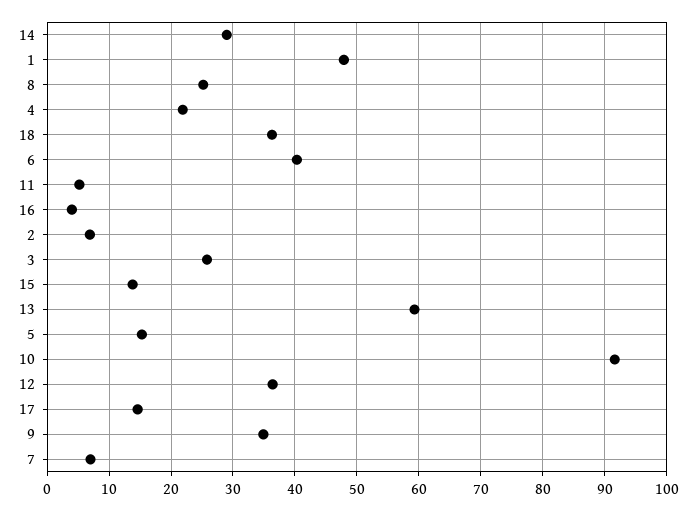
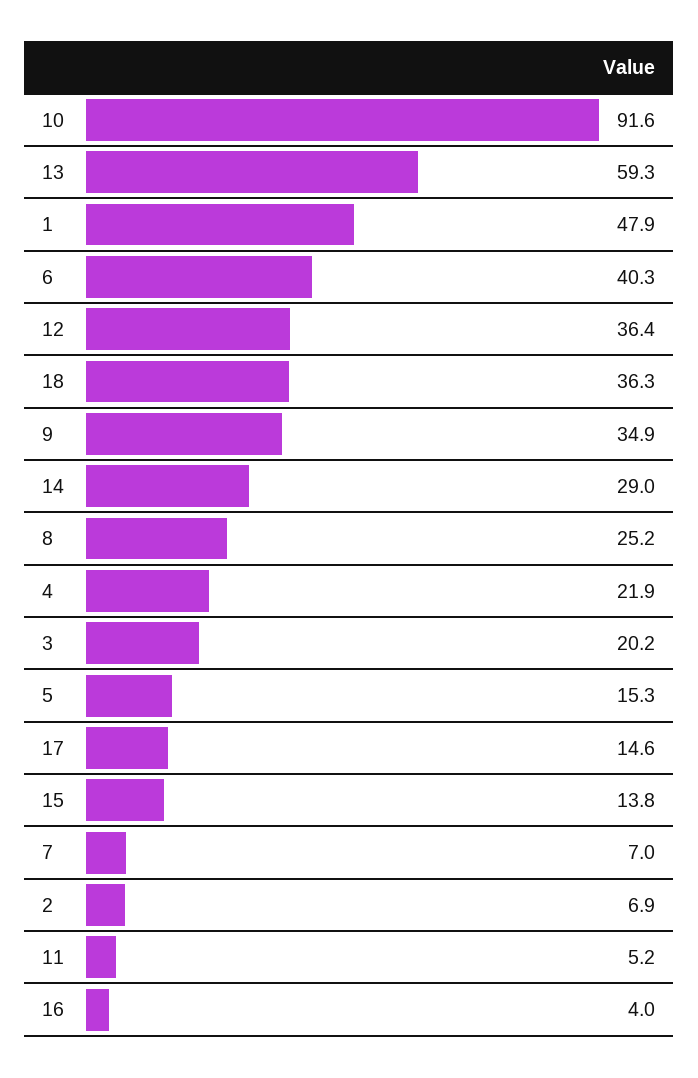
  {
    "14": 29,
    "1": 47.9,
    "8": 25.2,
    "4": 21.9,
    "18": 36.3,
    "6": 40.3,
    "11": 5.2,
    "16": 4,
    "2": 6.9,
-   "3": 26,
+   "3": 20.2,
    "15": 13.8,
    "13": 59.3,
    "5": 15.3,
    "10": 91.6,
    "12": 36.4,
    "17": 14.6,
    "9": 34.9,
    "7": 7
  }

